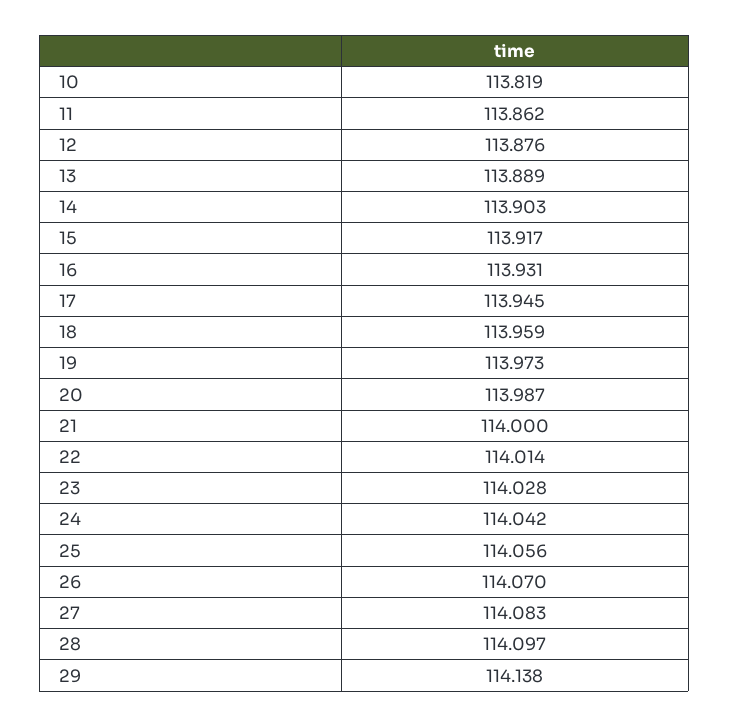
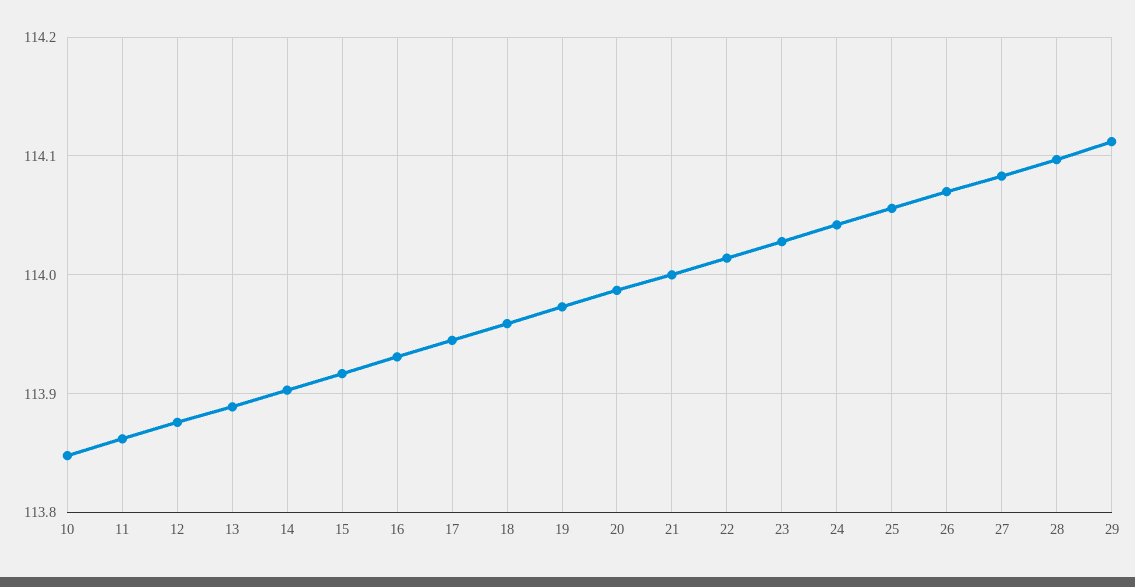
  {
-   "10": 113.819,
+   "10": 113.85,
    "11": 113.862,
    "12": 113.876,
    "13": 113.889,
    "14": 113.903,
    "15": 113.917,
    "16": 113.931,
    "17": 113.945,
    "18": 113.959,
    "19": 113.973,
    "20": 113.987,
    "21": 114,
    "22": 114.014,
    "23": 114.028,
    "24": 114.042,
    "25": 114.056,
    "26": 114.07,
    "27": 114.083,
    "28": 114.097,
-   "29": 114.138
+   "29": 114.11
  }

